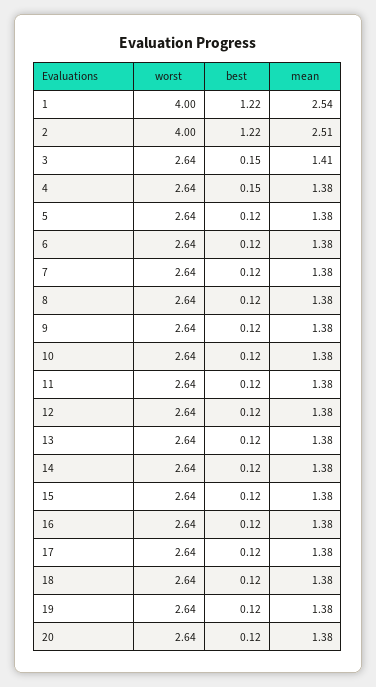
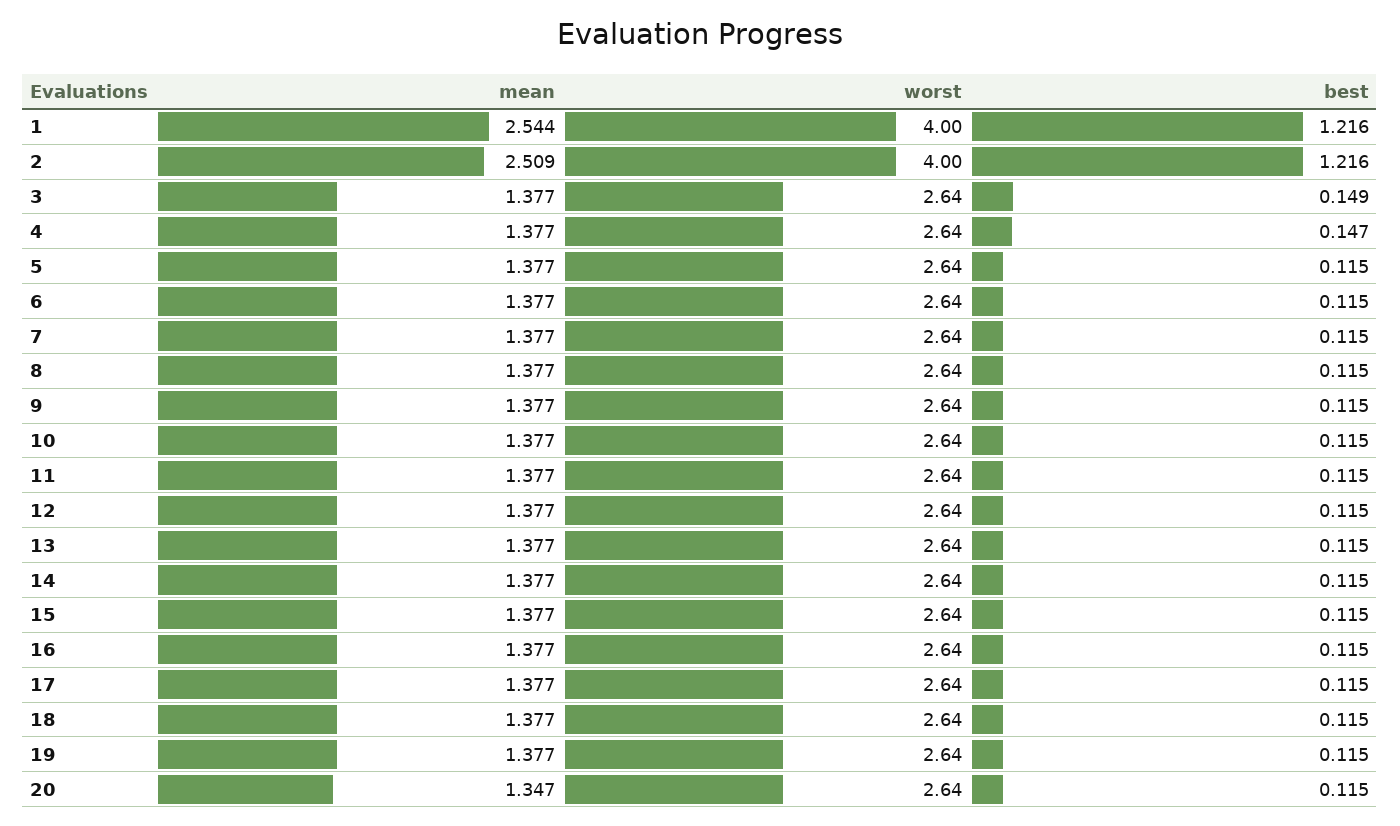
  {
    "worst": {
      "1": 4,
      "2": 4,
      "3": 2.64,
      "4": 2.64,
      "5": 2.64,
      "6": 2.64,
      "7": 2.64,
      "8": 2.64,
      "9": 2.64,
      "10": 2.64,
      "11": 2.64,
      "12": 2.64,
      "13": 2.64,
      "14": 2.64,
      "15": 2.64,
      "16": 2.64,
      "17": 2.64,
      "18": 2.64,
      "19": 2.64,
      "20": 2.64
    },
    "best": {
      "1": 1.216,
      "2": 1.216,
      "3": 0.149,
      "4": 0.147,
      "5": 0.115,
      "6": 0.115,
      "7": 0.115,
      "8": 0.115,
      "9": 0.115,
      "10": 0.115,
      "11": 0.115,
      "12": 0.115,
      "13": 0.115,
      "14": 0.115,
      "15": 0.115,
      "16": 0.115,
      "17": 0.115,
      "18": 0.115,
      "19": 0.115,
      "20": 0.115
    },
    "mean": {
      "1": 2.544,
      "2": 2.509,
-     "3": 1.41,
+     "3": 1.377,
      "4": 1.377,
      "5": 1.377,
      "6": 1.377,
      "7": 1.377,
      "8": 1.377,
      "9": 1.377,
      "10": 1.377,
      "11": 1.377,
      "12": 1.377,
      "13": 1.377,
      "14": 1.377,
      "15": 1.377,
      "16": 1.377,
      "17": 1.377,
      "18": 1.377,
      "19": 1.377,
-     "20": 1.38
+     "20": 1.347
    }
  }

